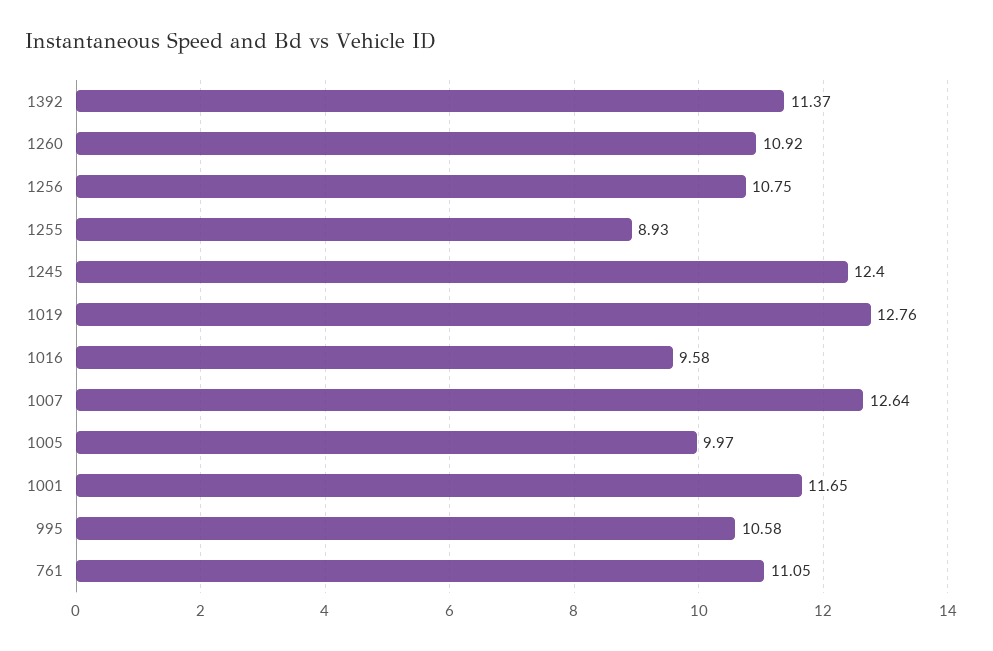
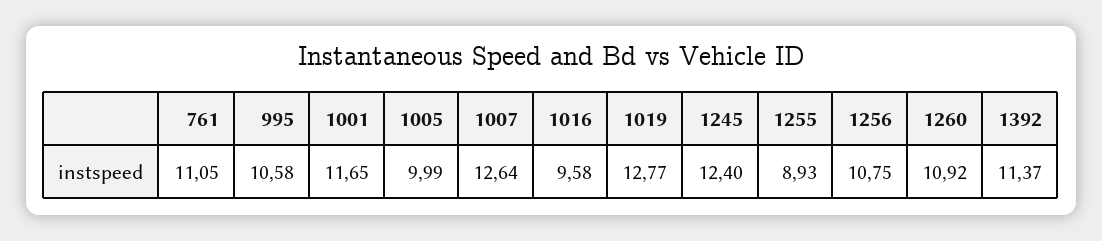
  {
    "1392": 11.37,
    "1260": 10.92,
    "1256": 10.75,
    "1255": 8.93,
    "1245": 12.4,
-   "1019": 12.76,
+   "1019": 12.77,
    "1016": 9.58,
    "1007": 12.64,
-   "1005": 9.97,
+   "1005": 9.99,
    "1001": 11.65,
    "995": 10.58,
    "761": 11.05
  }

